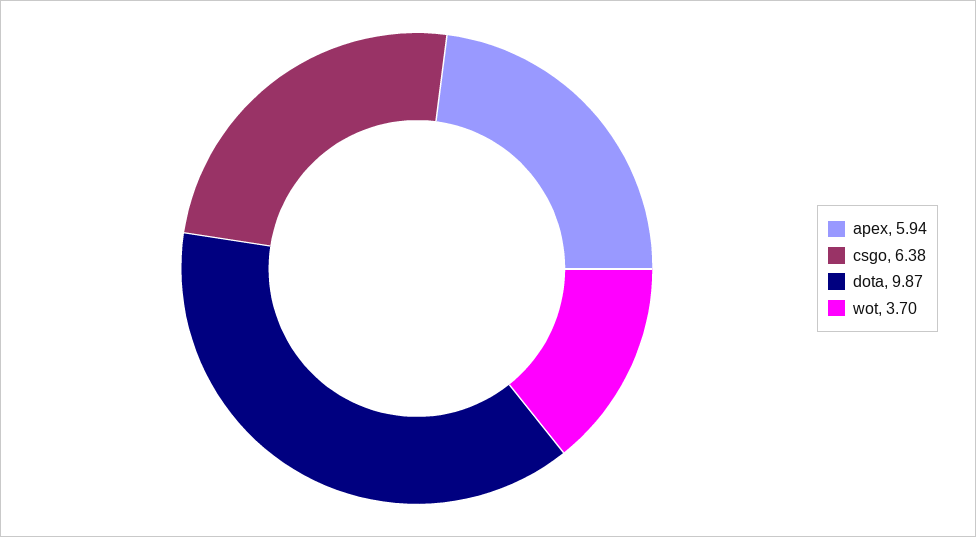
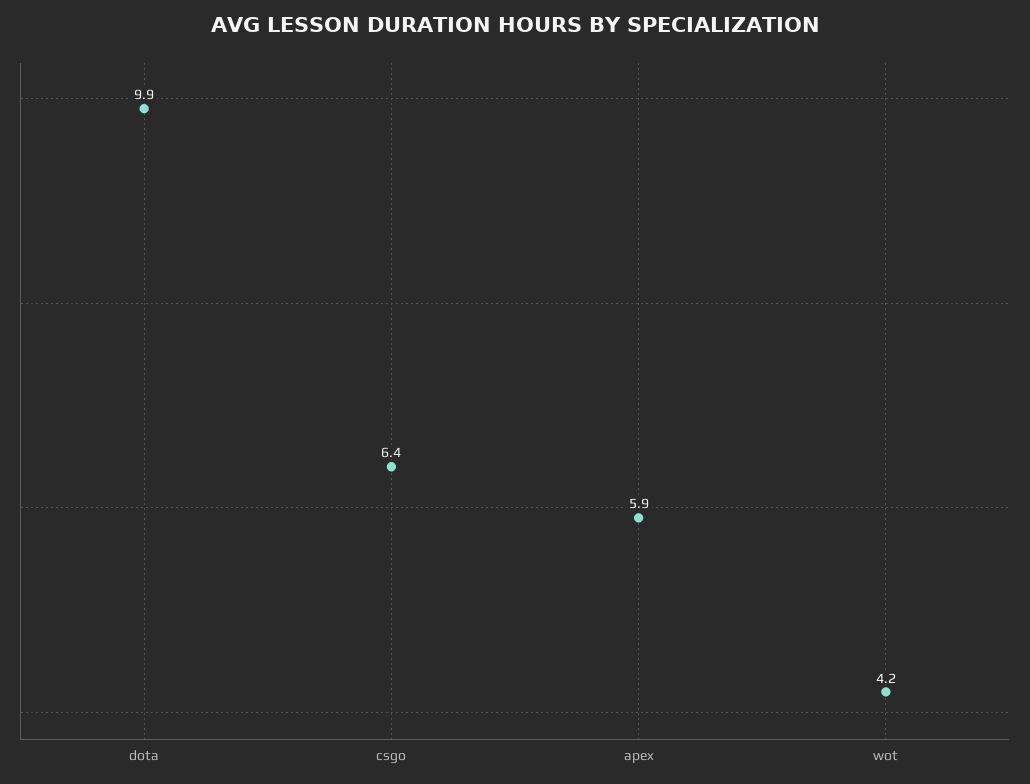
  {
    "apex": 5.94,
    "csgo": 6.38,
    "dota": 9.87,
-   "wot": 3.7
+   "wot": 4.2
  }

